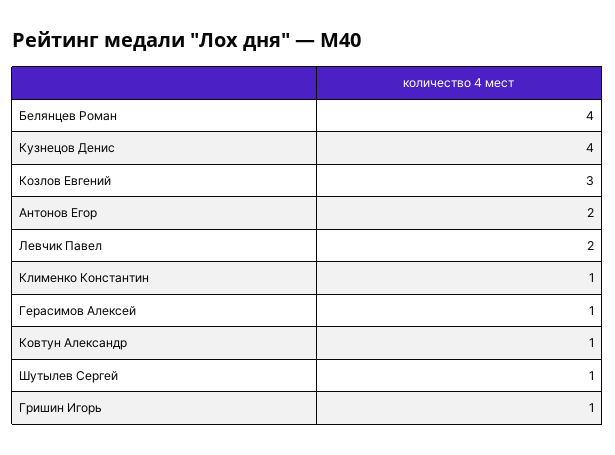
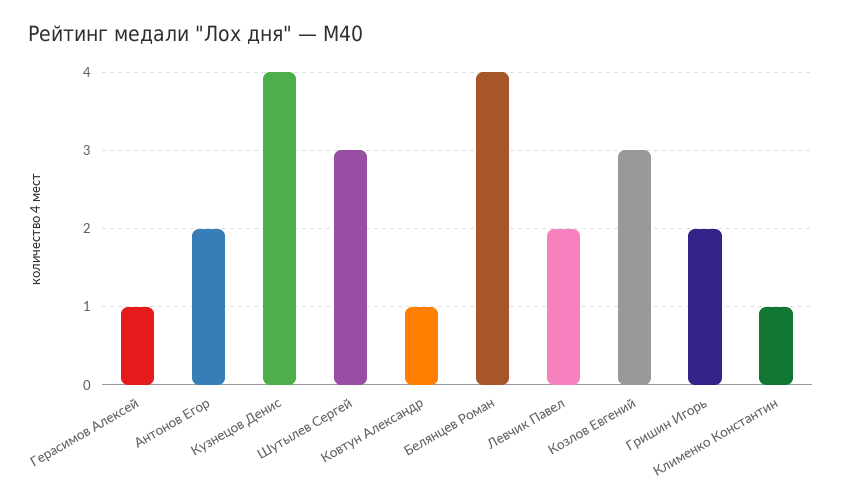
  {
    "Белянцев Роман": 4,
    "Кузнецов Денис": 4,
    "Козлов Евгений": 3,
    "Антонов Егор": 2,
    "Левчик Павел": 2,
    "Клименко Константин": 1,
    "Герасимов Алексей": 1,
    "Ковтун Александр": 1,
-   "Шутылев Сергей": 1,
+   "Шутылев Сергей": 3,
-   "Гришин Игорь": 1
+   "Гришин Игорь": 2
  }

